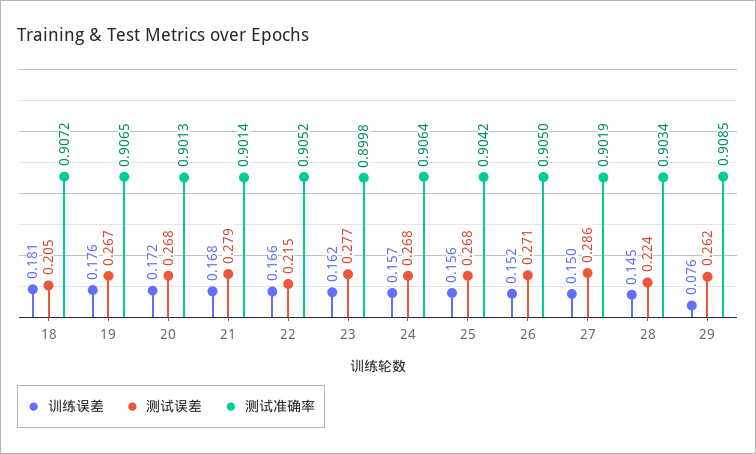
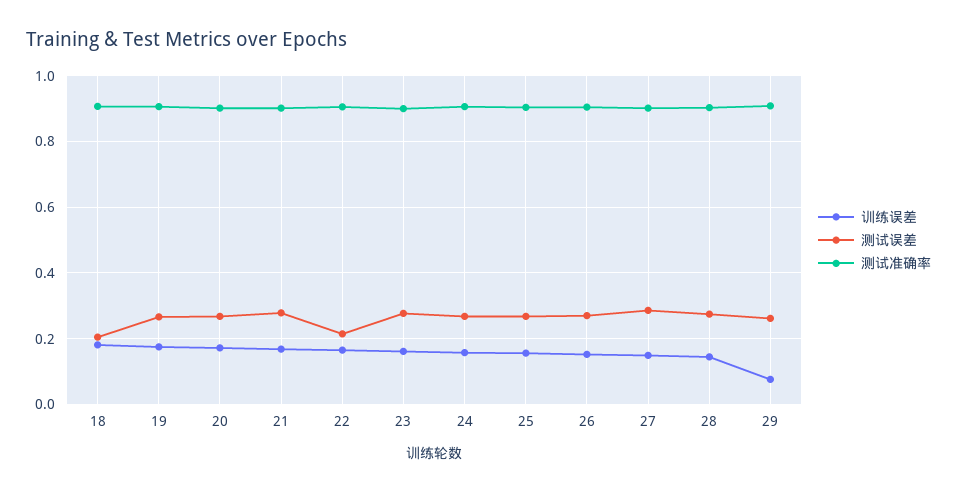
  {
    "训练误差": {
      "18": 0.181,
      "19": 0.176,
      "20": 0.172,
      "21": 0.168,
      "22": 0.166,
      "23": 0.162,
      "24": 0.157,
      "25": 0.156,
      "26": 0.152,
      "27": 0.15,
      "28": 0.145,
      "29": 0.076
    },
    "测试误差": {
      "18": 0.205,
      "19": 0.267,
      "20": 0.268,
      "21": 0.279,
      "22": 0.215,
      "23": 0.277,
      "24": 0.268,
      "25": 0.268,
      "26": 0.271,
      "27": 0.286,
-     "28": 0.224,
+     "28": 0.28,
      "29": 0.262
    },
    "测试准确率": {
      "18": 0.9072,
      "19": 0.9065,
      "20": 0.9013,
      "21": 0.9014,
      "22": 0.9052,
      "23": 0.8998,
      "24": 0.9064,
      "25": 0.9042,
      "26": 0.905,
      "27": 0.9019,
      "28": 0.9034,
      "29": 0.9085
    }
  }

